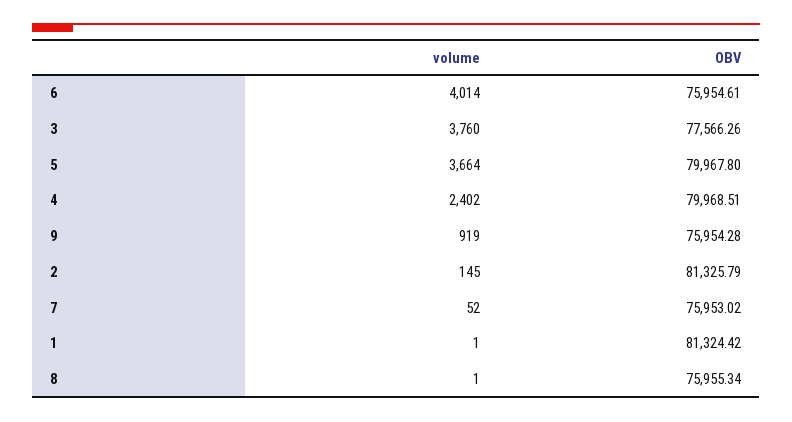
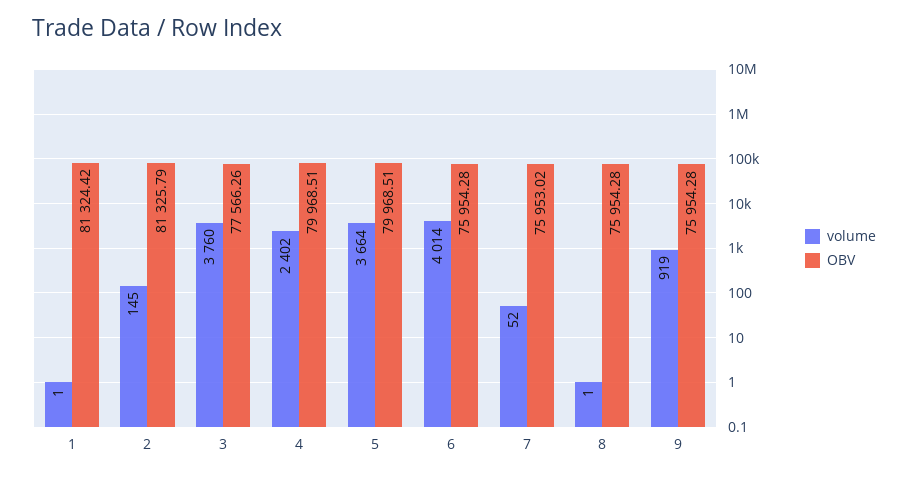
  {
    "volume": {
      "6": 4014,
      "3": 3760,
      "5": 3664,
      "4": 2402,
      "9": 919,
      "2": 145,
      "7": 52,
      "1": 1,
      "8": 1
    },
    "OBV": {
-     "6": 75954.61,
+     "6": 75954.28,
      "3": 77566.26,
-     "5": 79967.8,
+     "5": 79968.51,
      "4": 79968.51,
      "9": 75954.28,
      "2": 81325.79,
      "7": 75953.02,
      "1": 81324.42,
-     "8": 75955.34
+     "8": 75954.28
    }
  }

